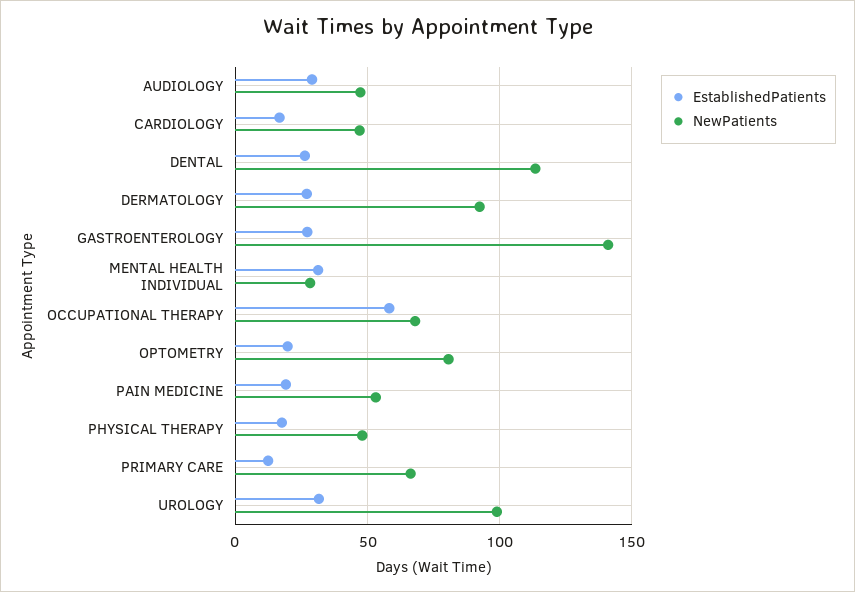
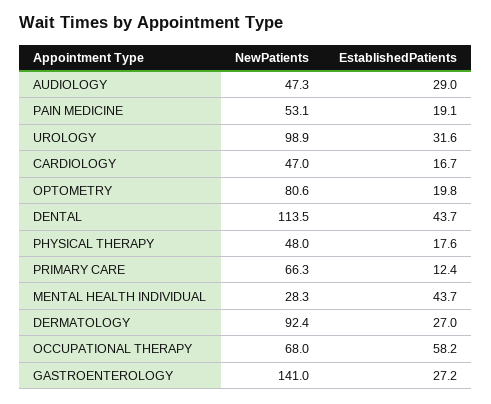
  {
    "EstablishedPatients": {
      "AUDIOLOGY": 29,
      "CARDIOLOGY": 16.7,
-     "DENTAL": 25,
+     "DENTAL": 43.7,
      "DERMATOLOGY": 27,
      "GASTROENTEROLOGY": 27.2,
-     "MENTAL HEALTH INDIVIDUAL": 30,
+     "MENTAL HEALTH INDIVIDUAL": 43.7,
      "OCCUPATIONAL THERAPY": 58.2,
      "OPTOMETRY": 19.8,
      "PAIN MEDICINE": 19.1,
      "PHYSICAL THERAPY": 17.6,
      "PRIMARY CARE": 12.4,
      "UROLOGY": 31.6
    },
    "NewPatients": {
      "AUDIOLOGY": 47.3,
      "CARDIOLOGY": 47,
      "DENTAL": 113.5,
      "DERMATOLOGY": 92.4,
      "GASTROENTEROLOGY": 141,
      "MENTAL HEALTH INDIVIDUAL": 28.3,
      "OCCUPATIONAL THERAPY": 68,
      "OPTOMETRY": 80.6,
      "PAIN MEDICINE": 53.1,
      "PHYSICAL THERAPY": 48,
      "PRIMARY CARE": 66.3,
      "UROLOGY": 98.9
    }
  }

